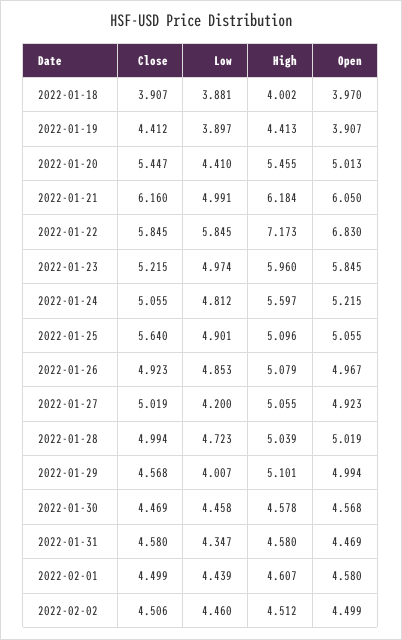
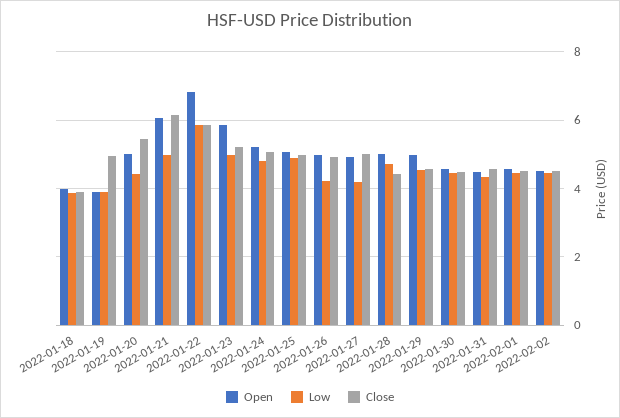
  {
    "Close": {
      "2022-01-18": 3.907,
-     "2022-01-19": 4.412,
+     "2022-01-19": 5,
      "2022-01-20": 5.447,
      "2022-01-21": 6.16,
      "2022-01-22": 5.845,
      "2022-01-23": 5.215,
      "2022-01-24": 5.055,
-     "2022-01-25": 5.64,
+     "2022-01-25": 5,
      "2022-01-26": 4.923,
      "2022-01-27": 5.019,
-     "2022-01-28": 4.994,
+     "2022-01-28": 4.4,
      "2022-01-29": 4.568,
      "2022-01-30": 4.469,
      "2022-01-31": 4.58,
      "2022-02-01": 4.499,
      "2022-02-02": 4.506
    },
    "Low": {
      "2022-01-18": 3.881,
      "2022-01-19": 3.897,
      "2022-01-20": 4.41,
      "2022-01-21": 4.991,
      "2022-01-22": 5.845,
      "2022-01-23": 4.974,
      "2022-01-24": 4.812,
      "2022-01-25": 4.901,
-     "2022-01-26": 4.853,
+     "2022-01-26": 4.2,
      "2022-01-27": 4.2,
      "2022-01-28": 4.723,
-     "2022-01-29": 4.007,
+     "2022-01-29": 4.6,
      "2022-01-30": 4.458,
      "2022-01-31": 4.347,
      "2022-02-01": 4.439,
      "2022-02-02": 4.46
    },
-   "High": {
-     "2022-01-18": 4.002,
-     "2022-01-19": 4.413,
-     "2022-01-20": 5.455,
-     "2022-01-21": 6.184,
-     "2022-01-22": 7.173,
-     "2022-01-23": 5.96,
-     "2022-01-24": 5.597,
-     "2022-01-25": 5.096,
-     "2022-01-26": 5.079,
-     "2022-01-27": 5.055,
-     "2022-01-28": 5.039,
-     "2022-01-29": 5.101,
-     "2022-01-30": 4.578,
-     "2022-01-31": 4.58,
-     "2022-02-01": 4.607,
-     "2022-02-02": 4.512
-   },
    "Open": {
      "2022-01-18": 3.97,
      "2022-01-19": 3.907,
      "2022-01-20": 5.013,
      "2022-01-21": 6.05,
      "2022-01-22": 6.83,
      "2022-01-23": 5.845,
      "2022-01-24": 5.215,
      "2022-01-25": 5.055,
      "2022-01-26": 4.967,
      "2022-01-27": 4.923,
      "2022-01-28": 5.019,
      "2022-01-29": 4.994,
      "2022-01-30": 4.568,
      "2022-01-31": 4.469,
      "2022-02-01": 4.58,
      "2022-02-02": 4.499
    }
  }

